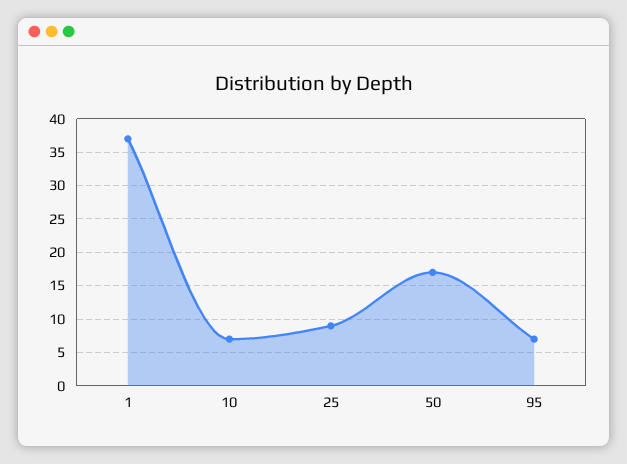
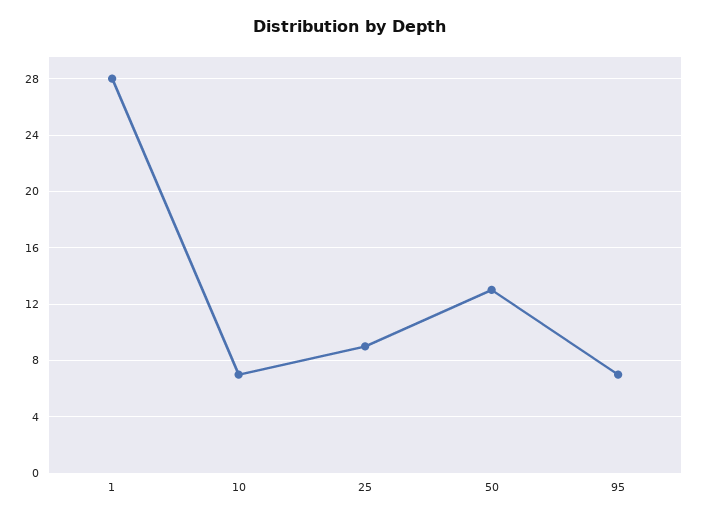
  {
-   "1": 37,
+   "1": 28,
    "10": 7,
    "25": 9,
-   "50": 17,
+   "50": 13,
    "95": 7
  }

